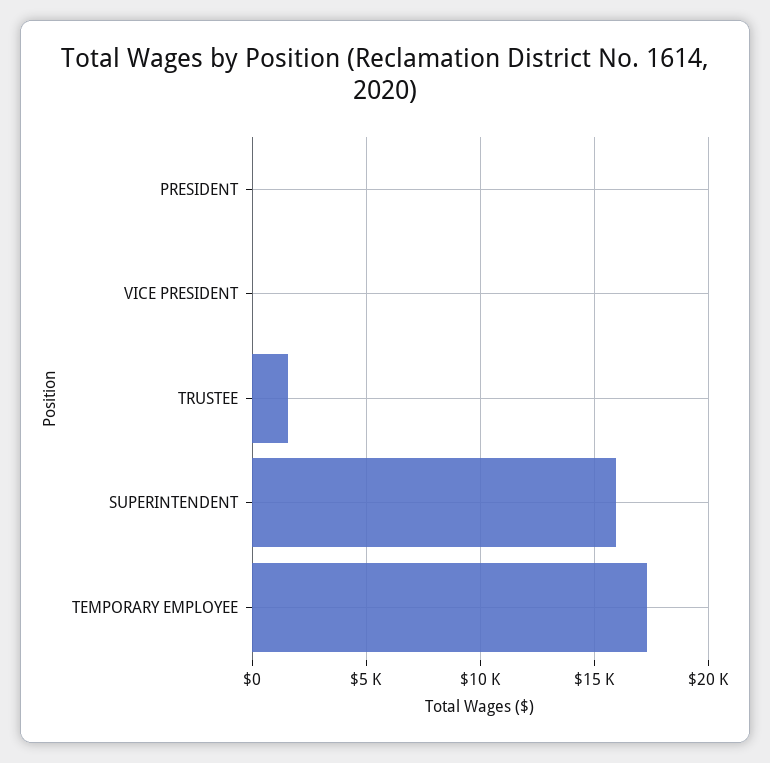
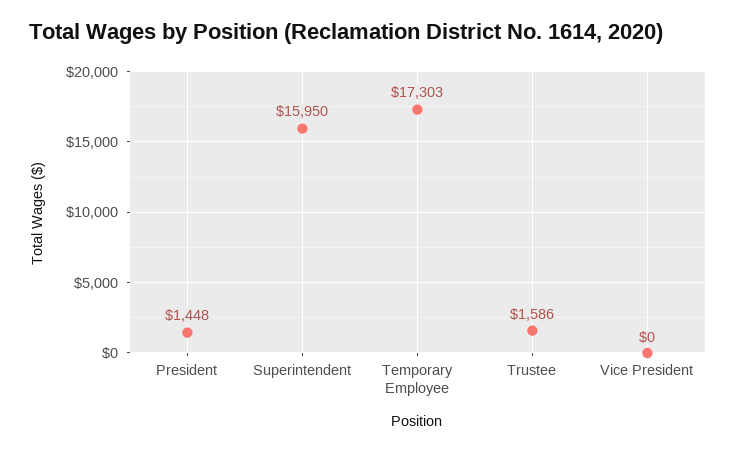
  {
-   "PRESIDENT": 0,
+   "PRESIDENT": 1448,
    "VICE PRESIDENT": 0,
    "TRUSTEE": 1586,
    "SUPERINTENDENT": 15950,
    "TEMPORARY EMPLOYEE": 17303
  }

